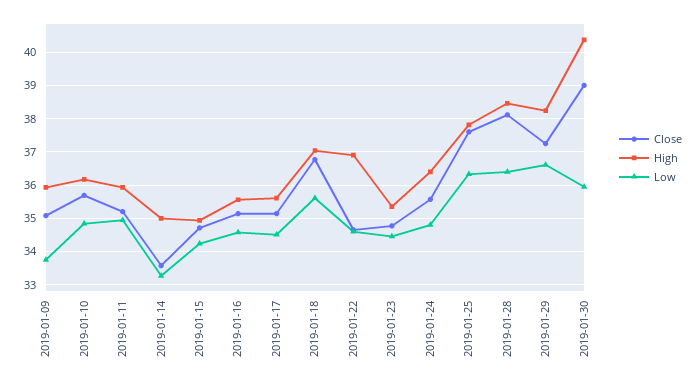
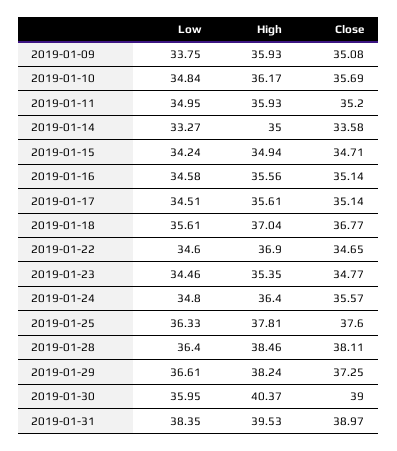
  {
    "Close": {
      "2019-01-09": 35.08,
      "2019-01-10": 35.69,
      "2019-01-11": 35.2,
      "2019-01-14": 33.58,
      "2019-01-15": 34.71,
      "2019-01-16": 35.14,
      "2019-01-17": 35.14,
      "2019-01-18": 36.77,
      "2019-01-22": 34.65,
      "2019-01-23": 34.77,
      "2019-01-24": 35.57,
      "2019-01-25": 37.6,
      "2019-01-28": 38.11,
      "2019-01-29": 37.25,
-     "2019-01-30": 39
+     "2019-01-30": 39,
+     "2019-01-31": 38.97
    },
    "High": {
      "2019-01-09": 35.93,
      "2019-01-10": 36.17,
      "2019-01-11": 35.93,
      "2019-01-14": 35,
      "2019-01-15": 34.94,
      "2019-01-16": 35.56,
      "2019-01-17": 35.61,
      "2019-01-18": 37.04,
      "2019-01-22": 36.9,
      "2019-01-23": 35.35,
      "2019-01-24": 36.4,
      "2019-01-25": 37.81,
      "2019-01-28": 38.46,
      "2019-01-29": 38.24,
-     "2019-01-30": 40.37
+     "2019-01-30": 40.37,
+     "2019-01-31": 39.53
    },
    "Low": {
      "2019-01-09": 33.75,
      "2019-01-10": 34.84,
      "2019-01-11": 34.95,
      "2019-01-14": 33.27,
      "2019-01-15": 34.24,
      "2019-01-16": 34.58,
      "2019-01-17": 34.51,
      "2019-01-18": 35.61,
      "2019-01-22": 34.6,
      "2019-01-23": 34.46,
      "2019-01-24": 34.8,
      "2019-01-25": 36.33,
      "2019-01-28": 36.4,
      "2019-01-29": 36.61,
-     "2019-01-30": 35.95
+     "2019-01-30": 35.95,
+     "2019-01-31": 38.35
    }
  }

